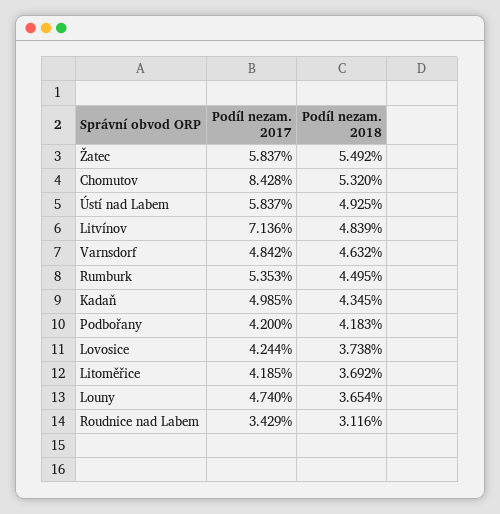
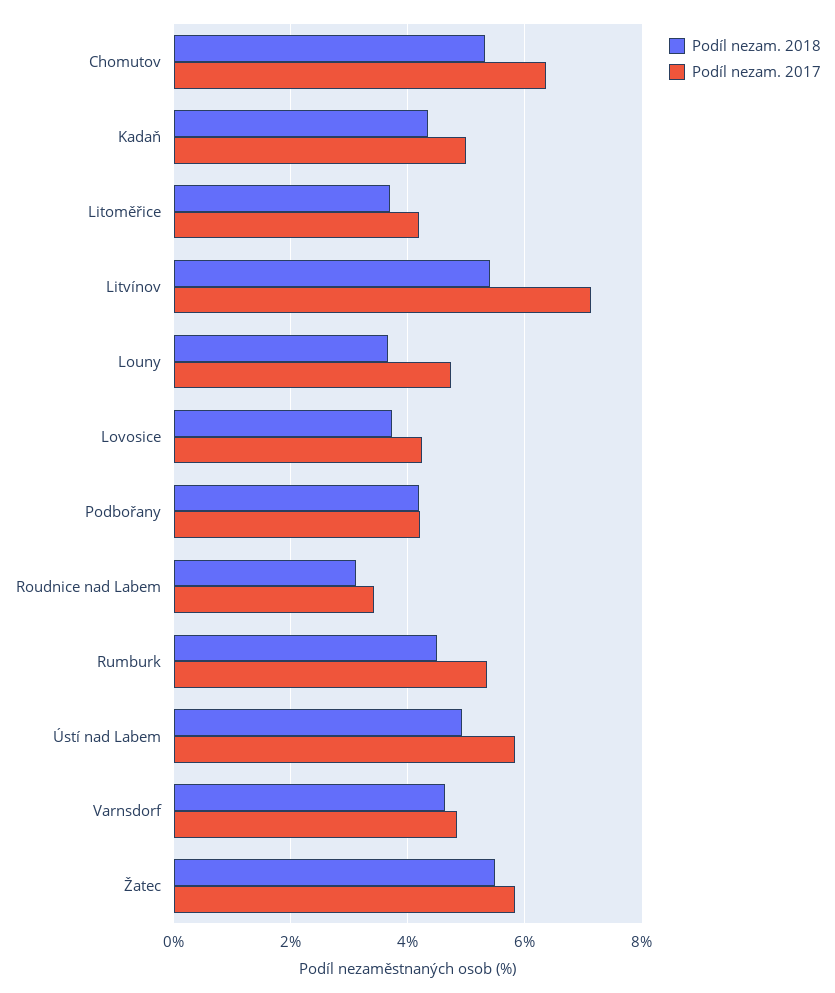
  {
    "Podíl nezam. 2017": {
      "Žatec": 5.837,
-     "Chomutov": 8.428,
+     "Chomutov": 6.4,
      "Ústí nad Labem": 5.837,
      "Litvínov": 7.136,
      "Varnsdorf": 4.842,
      "Rumburk": 5.353,
      "Kadaň": 4.985,
      "Podbořany": 4.2,
      "Lovosice": 4.244,
      "Litoměřice": 4.185,
      "Louny": 4.74,
      "Roudnice nad Labem": 3.429
    },
    "Podíl nezam. 2018": {
      "Žatec": 5.492,
      "Chomutov": 5.32,
      "Ústí nad Labem": 4.925,
-     "Litvínov": 4.839,
+     "Litvínov": 5.4,
      "Varnsdorf": 4.632,
      "Rumburk": 4.495,
      "Kadaň": 4.345,
      "Podbořany": 4.183,
      "Lovosice": 3.738,
      "Litoměřice": 3.692,
      "Louny": 3.654,
      "Roudnice nad Labem": 3.116
    }
  }

